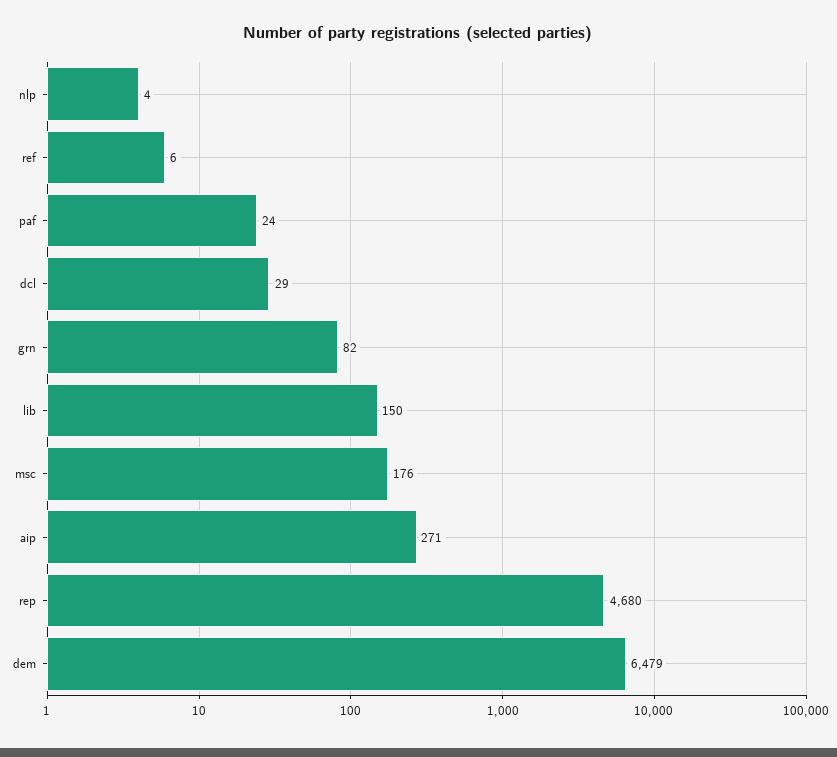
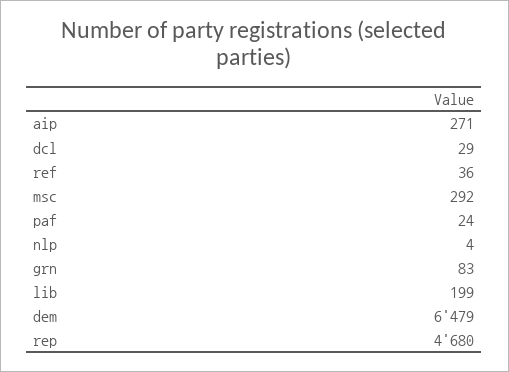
  {
    "nlp": 4,
-   "ref": 6,
+   "ref": 36,
    "paf": 24,
    "dcl": 29,
-   "grn": 82,
+   "grn": 83,
-   "lib": 150,
+   "lib": 199,
-   "msc": 176,
+   "msc": 292,
    "aip": 271,
    "rep": 4680,
    "dem": 6479
  }

